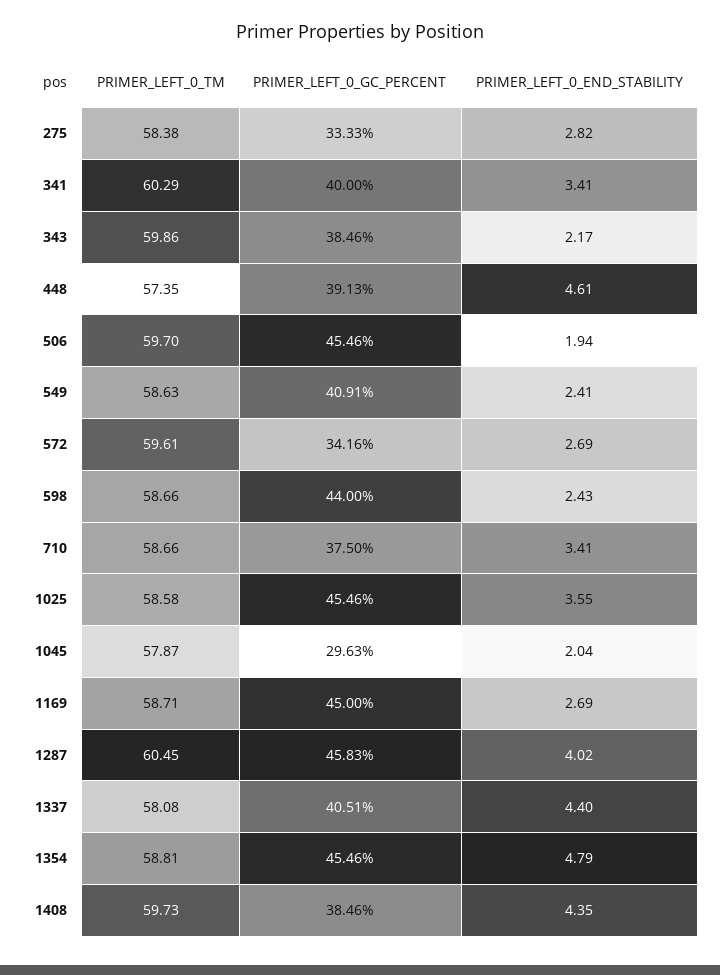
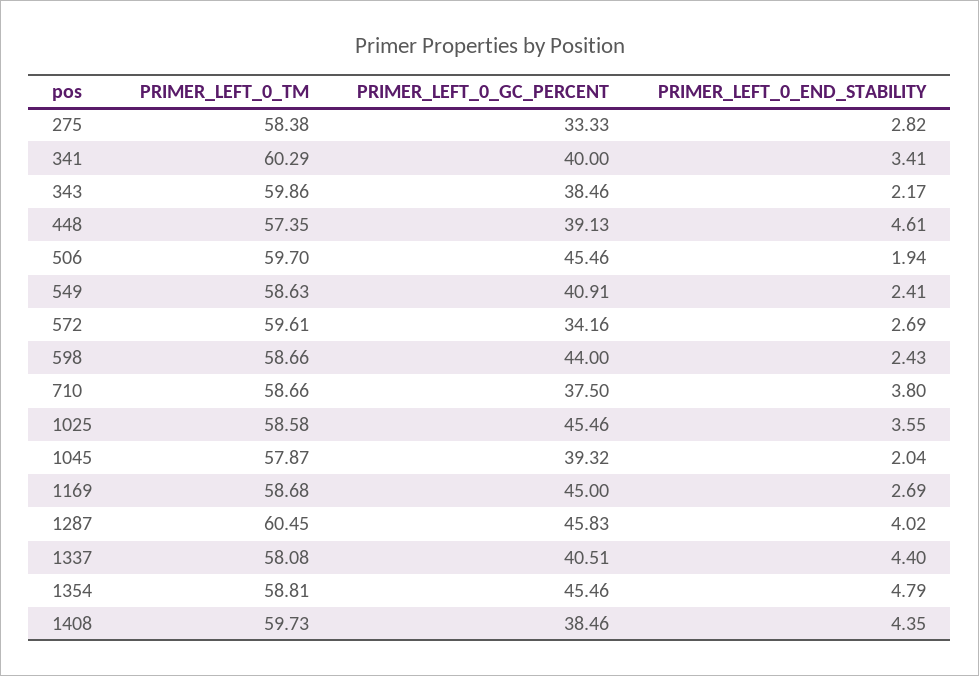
  {
    "PRIMER_LEFT_0_TM": {
      "275": 58.38,
      "341": 60.29,
      "343": 59.86,
      "448": 57.35,
      "506": 59.7,
      "549": 58.63,
      "572": 59.61,
      "598": 58.66,
      "710": 58.66,
      "1025": 58.58,
      "1045": 57.87,
-     "1169": 58.71,
+     "1169": 58.68,
      "1287": 60.45,
      "1337": 58.08,
      "1354": 58.81,
      "1408": 59.73
    },
    "PRIMER_LEFT_0_GC_PERCENT": {
      "275": 33.33,
      "341": 40,
      "343": 38.46,
      "448": 39.13,
      "506": 45.46,
      "549": 40.91,
      "572": 34.16,
      "598": 44,
      "710": 37.5,
      "1025": 45.46,
-     "1045": 29.63,
+     "1045": 39.32,
      "1169": 45,
      "1287": 45.83,
      "1337": 40.51,
      "1354": 45.46,
      "1408": 38.46
    },
    "PRIMER_LEFT_0_END_STABILITY": {
      "275": 2.82,
      "341": 3.41,
      "343": 2.17,
      "448": 4.61,
      "506": 1.94,
      "549": 2.41,
      "572": 2.69,
      "598": 2.43,
-     "710": 3.41,
+     "710": 3.8,
      "1025": 3.55,
      "1045": 2.04,
      "1169": 2.69,
      "1287": 4.02,
      "1337": 4.4,
      "1354": 4.79,
      "1408": 4.35
    }
  }

